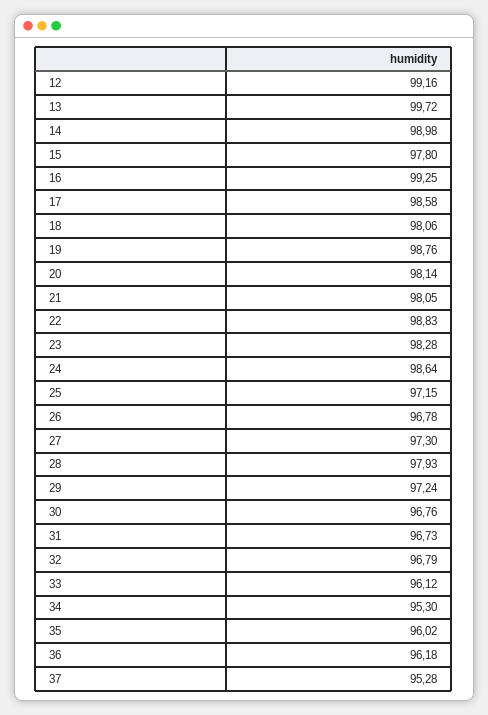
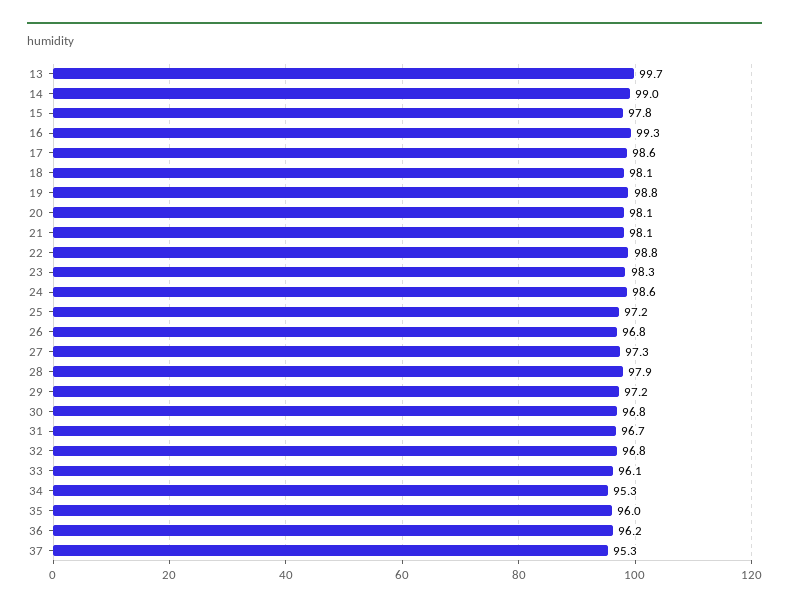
  {
-   "12": 99.16,
    "13": 99.72,
    "14": 98.98,
    "15": 97.8,
    "16": 99.25,
    "17": 98.58,
    "18": 98.06,
    "19": 98.76,
    "20": 98.14,
    "21": 98.05,
    "22": 98.83,
    "23": 98.28,
    "24": 98.64,
    "25": 97.15,
    "26": 96.78,
    "27": 97.3,
    "28": 97.93,
    "29": 97.24,
    "30": 96.76,
    "31": 96.73,
    "32": 96.79,
    "33": 96.12,
    "34": 95.3,
    "35": 96.02,
    "36": 96.18,
    "37": 95.28
  }

